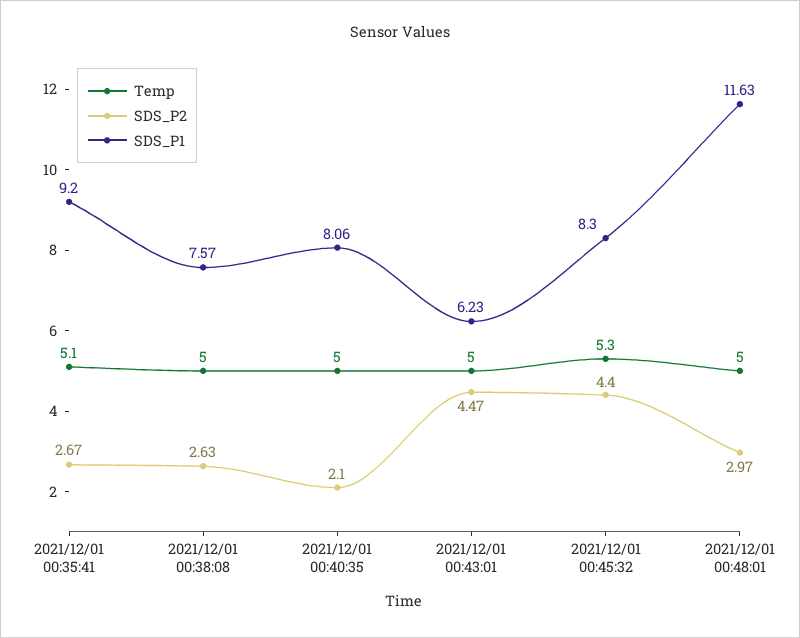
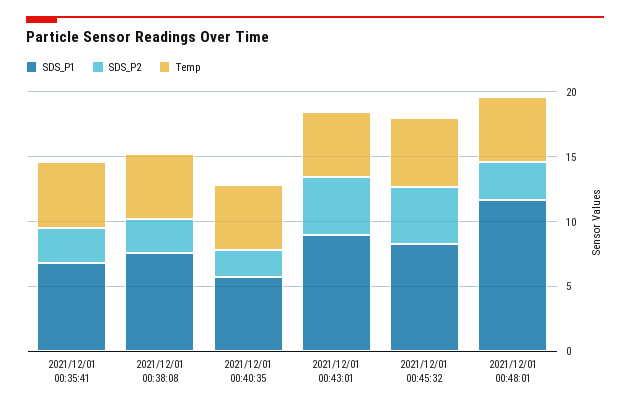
  {
    "Temp": {
      "2021/12/01 00:35:41": 5.1,
      "2021/12/01 00:38:08": 5,
      "2021/12/01 00:40:35": 5,
      "2021/12/01 00:43:01": 5,
      "2021/12/01 00:45:32": 5.3,
      "2021/12/01 00:48:01": 5
    },
    "SDS_P2": {
      "2021/12/01 00:35:41": 2.67,
      "2021/12/01 00:38:08": 2.63,
      "2021/12/01 00:40:35": 2.1,
      "2021/12/01 00:43:01": 4.47,
      "2021/12/01 00:45:32": 4.4,
      "2021/12/01 00:48:01": 2.97
    },
    "SDS_P1": {
-     "2021/12/01 00:35:41": 9.2,
+     "2021/12/01 00:35:41": 7,
      "2021/12/01 00:38:08": 7.57,
-     "2021/12/01 00:40:35": 8.06,
+     "2021/12/01 00:40:35": 6,
-     "2021/12/01 00:43:01": 6.23,
+     "2021/12/01 00:43:01": 9,
      "2021/12/01 00:45:32": 8.3,
      "2021/12/01 00:48:01": 11.63
    }
  }

